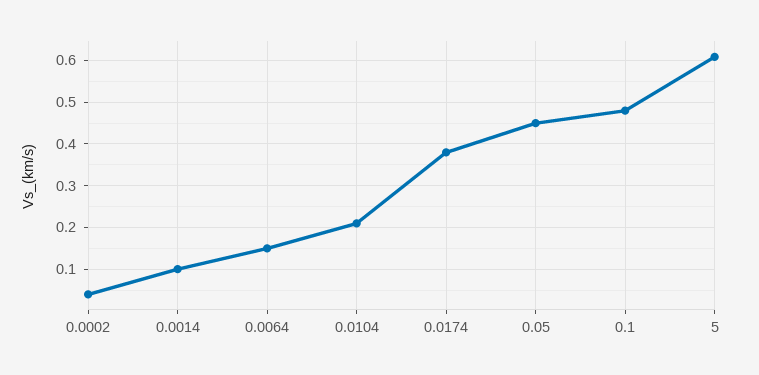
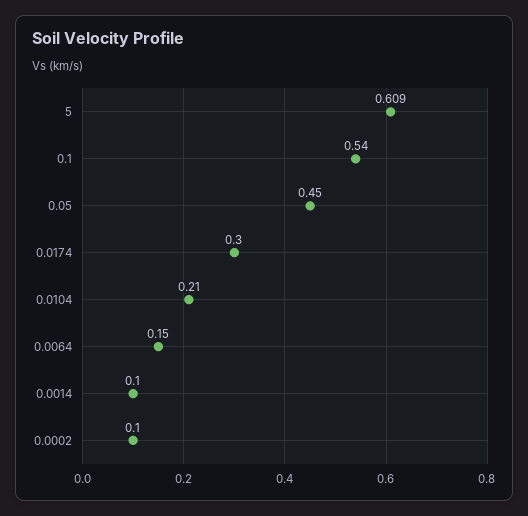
  {
-   "0.0002": 0.04,
+   "0.0002": 0.1,
    "0.0014": 0.1,
    "0.0064": 0.15,
    "0.0104": 0.21,
-   "0.0174": 0.38,
+   "0.0174": 0.3,
    "0.05": 0.45,
-   "0.1": 0.48,
+   "0.1": 0.54,
    "5": 0.609
  }

